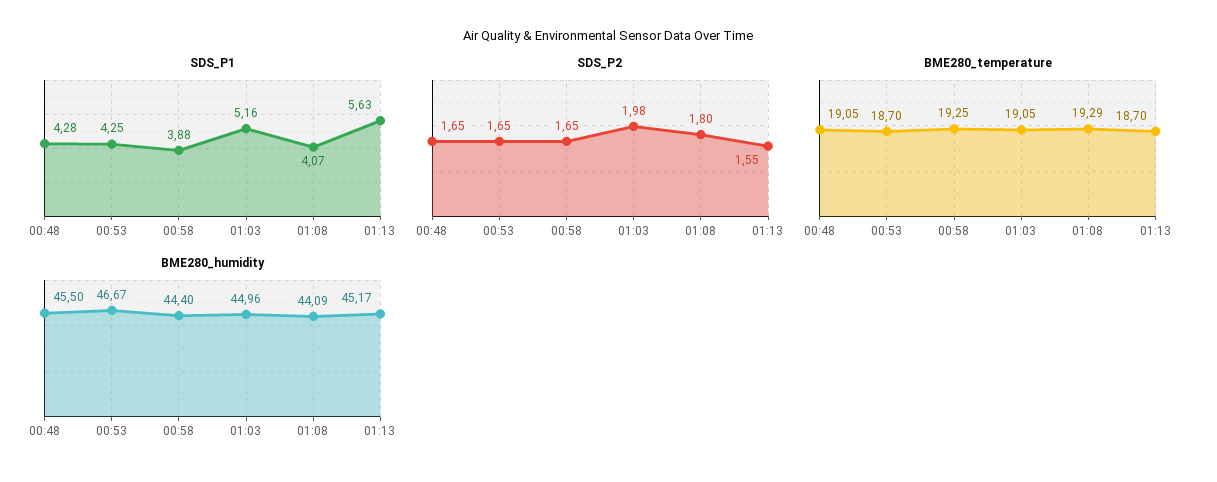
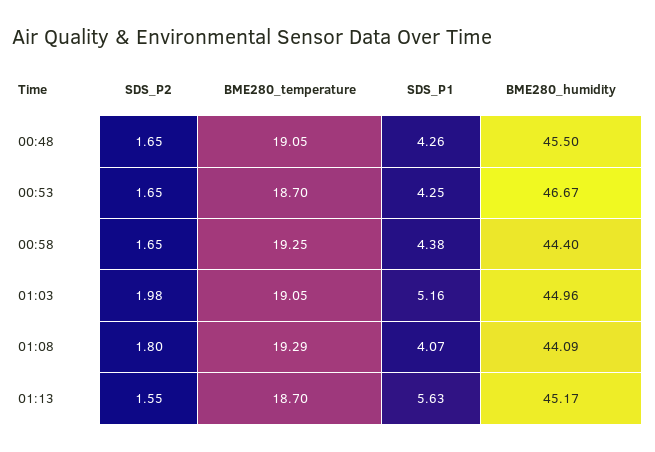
  {
    "SDS_P1": {
-     "00:48": 4.28,
+     "00:48": 4.26,
      "00:53": 4.25,
-     "00:58": 3.88,
+     "00:58": 4.38,
      "01:03": 5.16,
      "01:08": 4.07,
      "01:13": 5.63
    },
    "SDS_P2": {
      "00:48": 1.65,
      "00:53": 1.65,
      "00:58": 1.65,
      "01:03": 1.98,
      "01:08": 1.8,
      "01:13": 1.55
    },
    "BME280_temperature": {
      "00:48": 19.05,
      "00:53": 18.7,
      "00:58": 19.25,
      "01:03": 19.05,
      "01:08": 19.29,
      "01:13": 18.7
    },
    "BME280_humidity": {
      "00:48": 45.5,
      "00:53": 46.67,
      "00:58": 44.4,
      "01:03": 44.96,
      "01:08": 44.09,
      "01:13": 45.17
    }
  }

